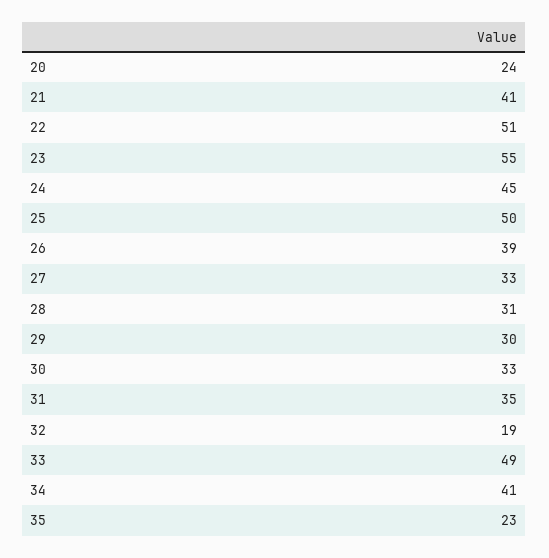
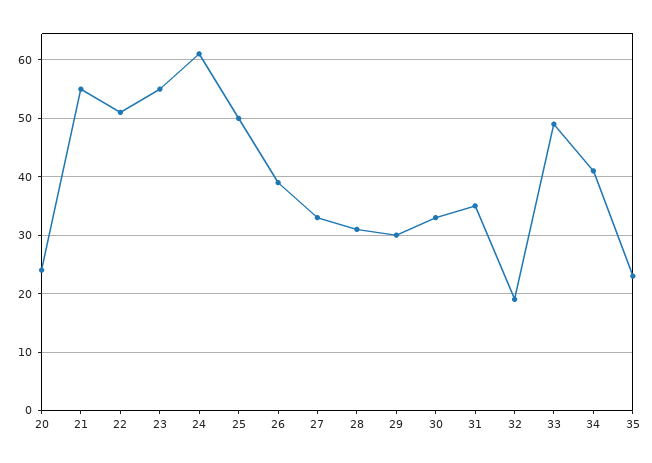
  {
    "20": 24,
-   "21": 41,
+   "21": 55,
    "22": 51,
    "23": 55,
-   "24": 45,
+   "24": 60,
    "25": 50,
    "26": 39,
    "27": 33,
    "28": 31,
    "29": 30,
    "30": 33,
    "31": 35,
    "32": 19,
    "33": 49,
    "34": 41,
    "35": 23
  }

